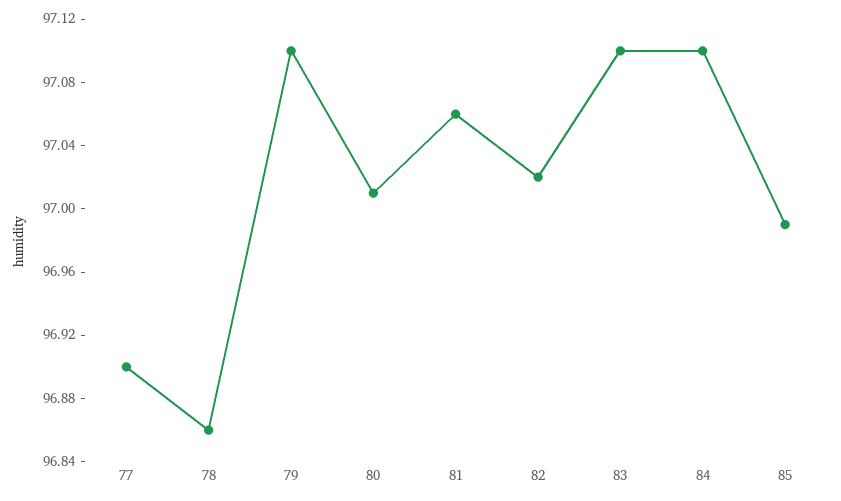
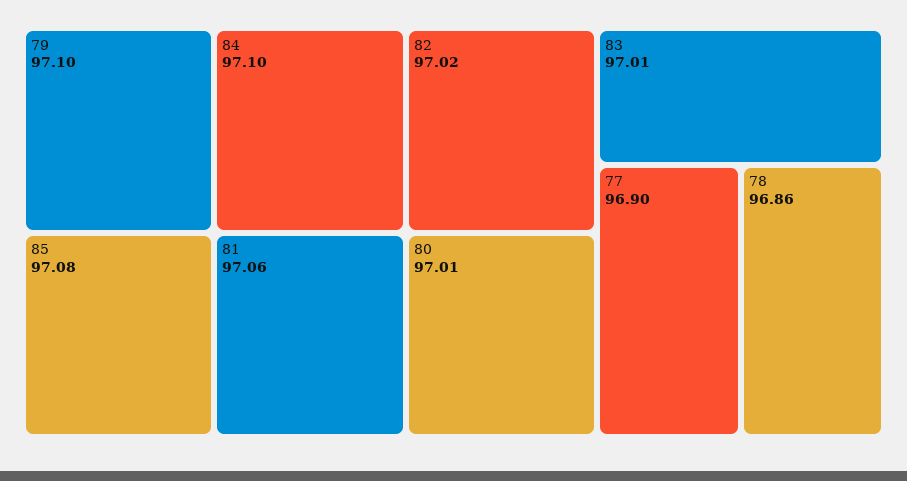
  {
    "77": 96.9,
    "78": 96.86,
    "79": 97.1,
    "80": 97.01,
    "81": 97.06,
    "82": 97.02,
-   "83": 97.1,
+   "83": 97.01,
    "84": 97.1,
-   "85": 96.99
+   "85": 97.08
  }

